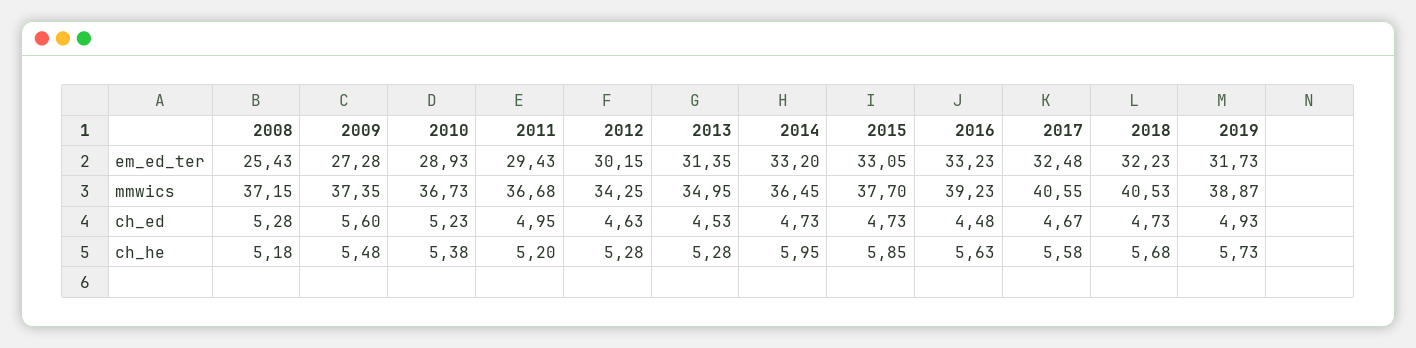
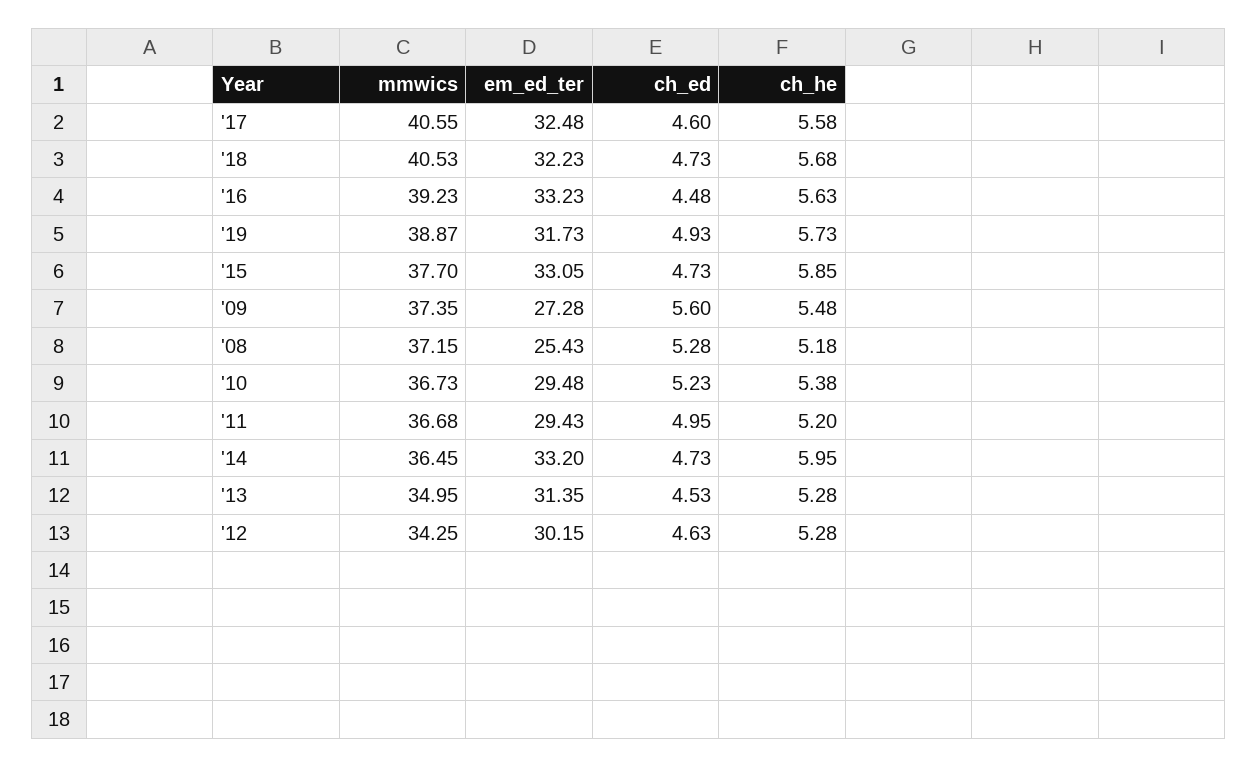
  {
    "2008": {
      "em_ed_ter": 25.43,
      "mmwics": 37.15,
      "ch_ed": 5.28,
      "ch_he": 5.18
    },
    "2009": {
      "em_ed_ter": 27.28,
      "mmwics": 37.35,
      "ch_ed": 5.6,
      "ch_he": 5.48
    },
    "2010": {
-     "em_ed_ter": 28.93,
+     "em_ed_ter": 29.48,
      "mmwics": 36.73,
      "ch_ed": 5.23,
      "ch_he": 5.38
    },
    "2011": {
      "em_ed_ter": 29.43,
      "mmwics": 36.68,
      "ch_ed": 4.95,
      "ch_he": 5.2
    },
    "2012": {
      "em_ed_ter": 30.15,
      "mmwics": 34.25,
      "ch_ed": 4.63,
      "ch_he": 5.28
    },
    "2013": {
      "em_ed_ter": 31.35,
      "mmwics": 34.95,
      "ch_ed": 4.53,
      "ch_he": 5.28
    },
    "2014": {
      "em_ed_ter": 33.2,
      "mmwics": 36.45,
      "ch_ed": 4.73,
      "ch_he": 5.95
    },
    "2015": {
      "em_ed_ter": 33.05,
      "mmwics": 37.7,
      "ch_ed": 4.73,
      "ch_he": 5.85
    },
    "2016": {
      "em_ed_ter": 33.23,
      "mmwics": 39.23,
      "ch_ed": 4.48,
      "ch_he": 5.63
    },
    "2017": {
      "em_ed_ter": 32.48,
      "mmwics": 40.55,
-     "ch_ed": 4.67,
+     "ch_ed": 4.6,
      "ch_he": 5.58
    },
    "2018": {
      "em_ed_ter": 32.23,
      "mmwics": 40.53,
      "ch_ed": 4.73,
      "ch_he": 5.68
    },
    "2019": {
      "em_ed_ter": 31.73,
      "mmwics": 38.87,
      "ch_ed": 4.93,
      "ch_he": 5.73
    }
  }

